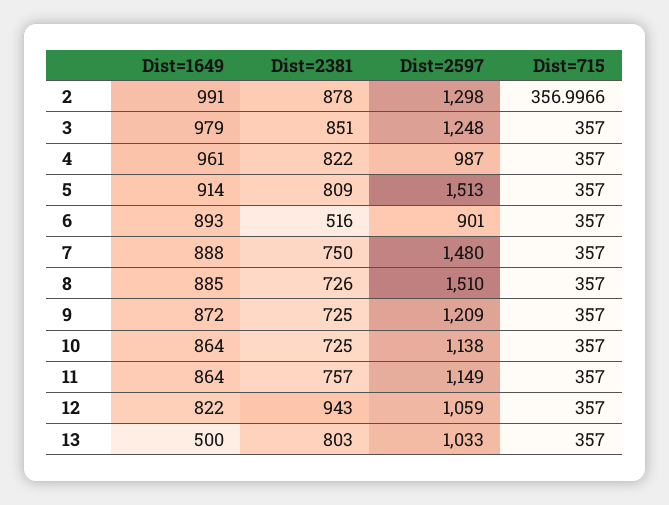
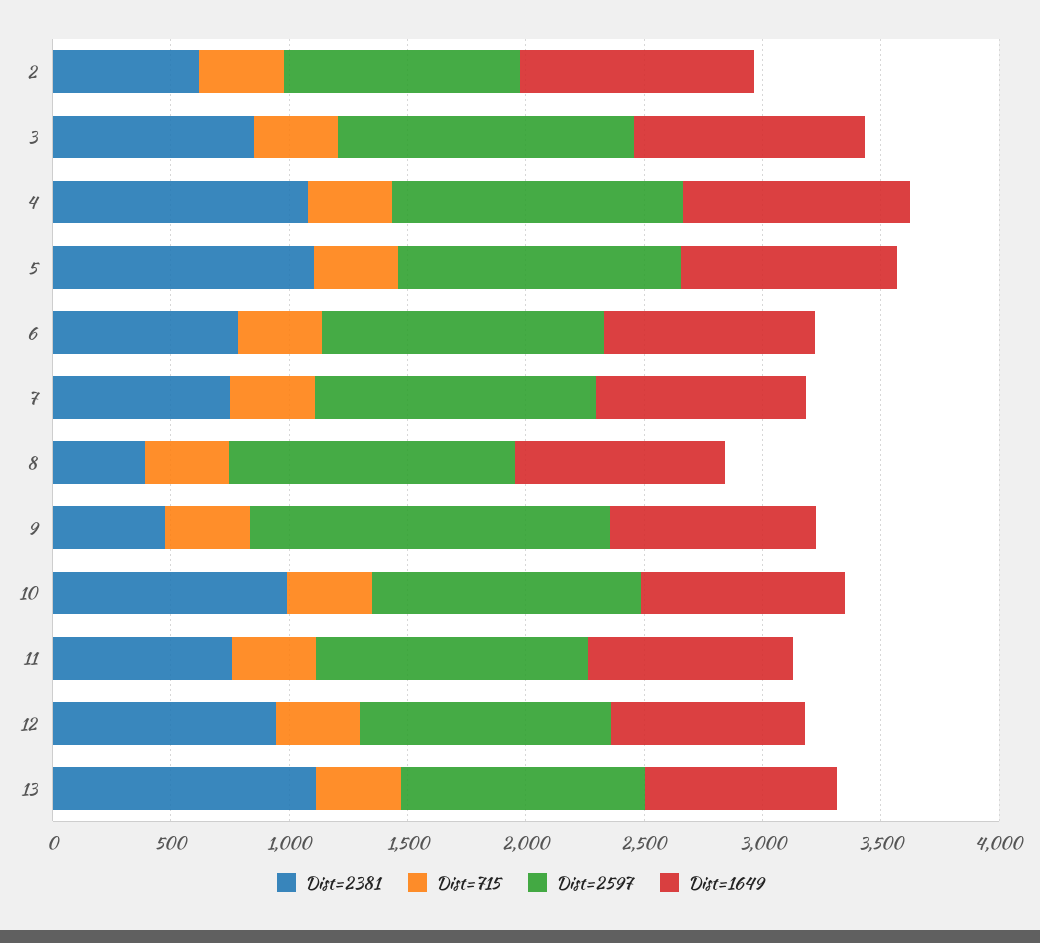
  {
    "Dist=1649": {
      "2": 991,
      "3": 979,
      "4": 961,
      "5": 914,
      "6": 893,
      "7": 888,
      "8": 885,
      "9": 872,
      "10": 864,
      "11": 864,
      "12": 822,
-     "13": 500
+     "13": 800
    },
    "Dist=2381": {
-     "2": 878,
+     "2": 600,
      "3": 851,
-     "4": 822,
+     "4": 1100,
-     "5": 809,
+     "5": 1100,
-     "6": 516,
+     "6": 800,
      "7": 750,
-     "8": 726,
+     "8": 400,
-     "9": 725,
+     "9": 500,
-     "10": 725,
+     "10": 1000,
      "11": 757,
      "12": 943,
-     "13": 803
+     "13": 1100
    },
    "Dist=2597": {
-     "2": 1298,
+     "2": 1000,
      "3": 1248,
-     "4": 987,
+     "4": 1200,
-     "5": 1513,
+     "5": 1200,
-     "6": 901,
+     "6": 1200,
-     "7": 1480,
+     "7": 1200,
-     "8": 1510,
+     "8": 1200,
-     "9": 1209,
+     "9": 1500,
      "10": 1138,
      "11": 1149,
      "12": 1059,
      "13": 1033
    },
    "Dist=715": {
      "2": 356.9966,
      "3": 357,
      "4": 357,
      "5": 357,
      "6": 357,
      "7": 357,
      "8": 357,
      "9": 357,
      "10": 357,
      "11": 357,
      "12": 357,
      "13": 357
    }
  }

